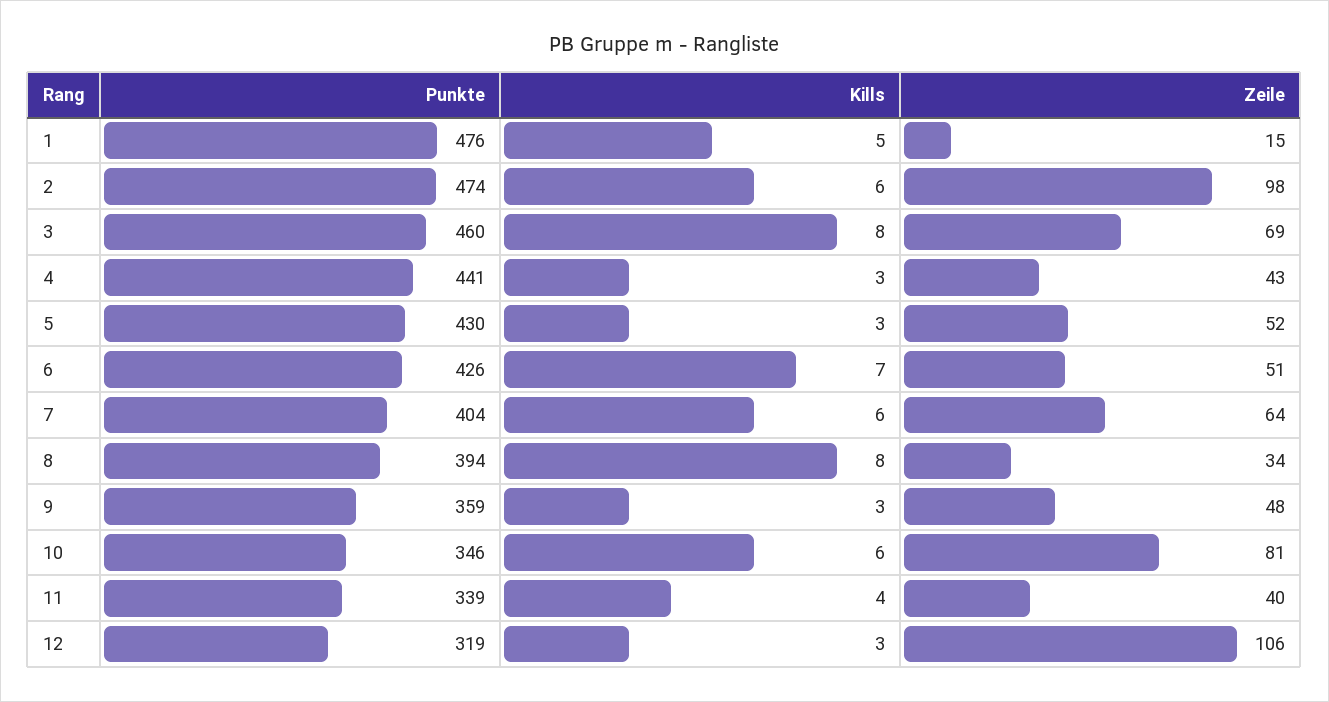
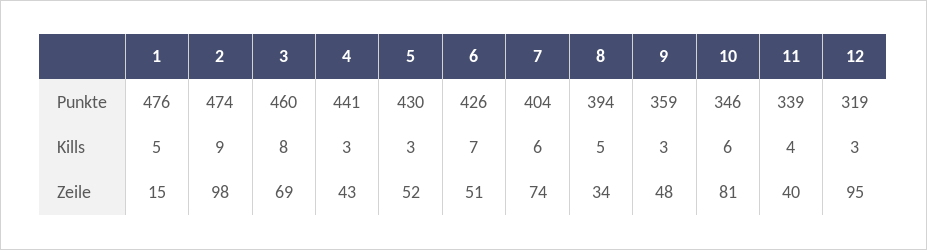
  {
    "Punkte": {
      "1": 476,
      "2": 474,
      "3": 460,
      "4": 441,
      "5": 430,
      "6": 426,
      "7": 404,
      "8": 394,
      "9": 359,
      "10": 346,
      "11": 339,
      "12": 319
    },
    "Kills": {
      "1": 5,
-     "2": 6,
+     "2": 9,
      "3": 8,
      "4": 3,
      "5": 3,
      "6": 7,
      "7": 6,
-     "8": 8,
+     "8": 5,
      "9": 3,
      "10": 6,
      "11": 4,
      "12": 3
    },
    "Zeile": {
      "1": 15,
      "2": 98,
      "3": 69,
      "4": 43,
      "5": 52,
      "6": 51,
-     "7": 64,
+     "7": 74,
      "8": 34,
      "9": 48,
      "10": 81,
      "11": 40,
-     "12": 106
+     "12": 95
    }
  }

